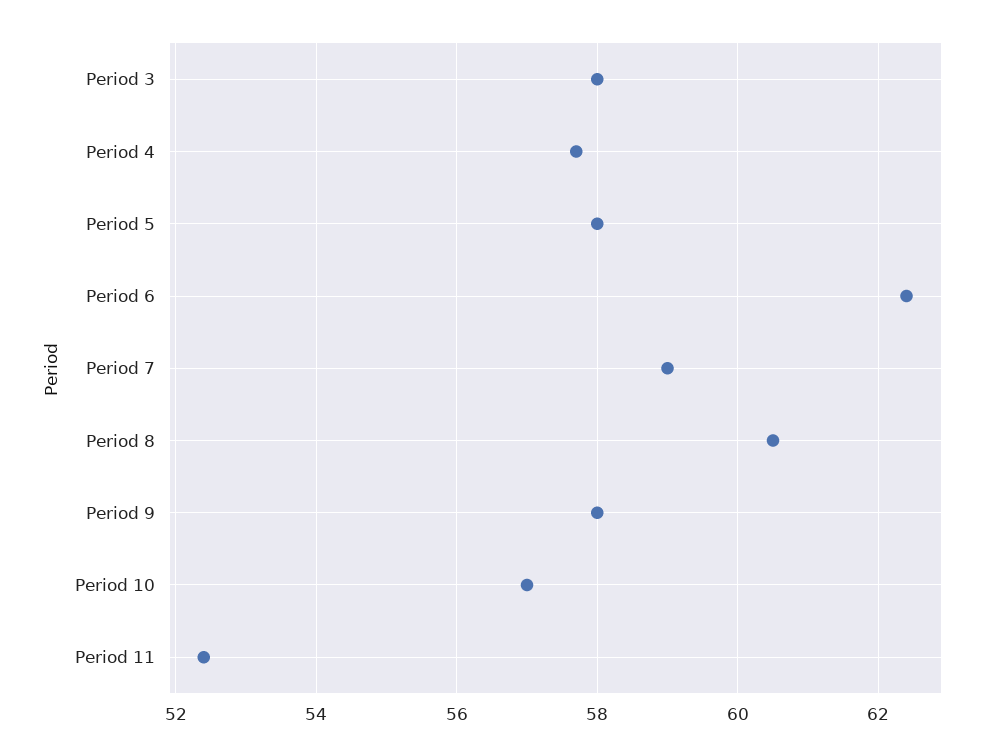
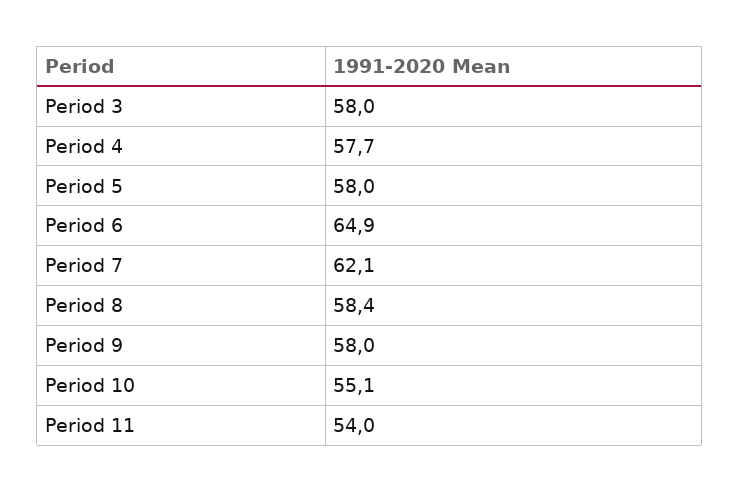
  {
    "Period 3": 58,
    "Period 4": 57.7,
    "Period 5": 58,
-   "Period 6": 62.5,
+   "Period 6": 64.9,
-   "Period 7": 59,
+   "Period 7": 62.1,
-   "Period 8": 60.5,
+   "Period 8": 58.4,
    "Period 9": 58,
-   "Period 10": 57,
+   "Period 10": 55.1,
-   "Period 11": 52.5
+   "Period 11": 54
  }

